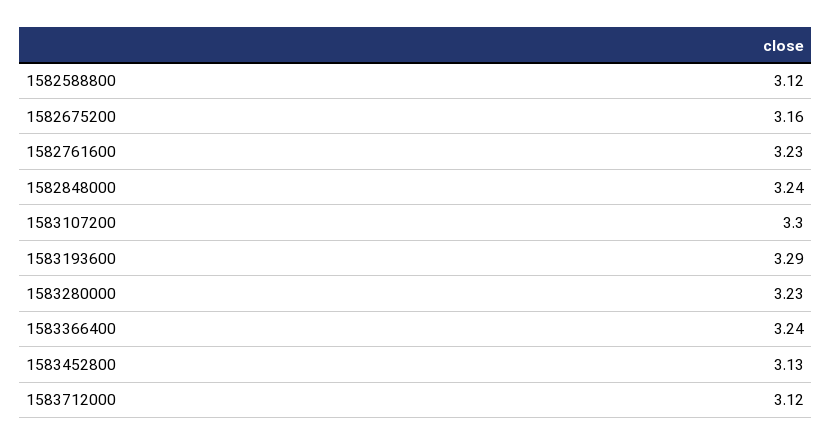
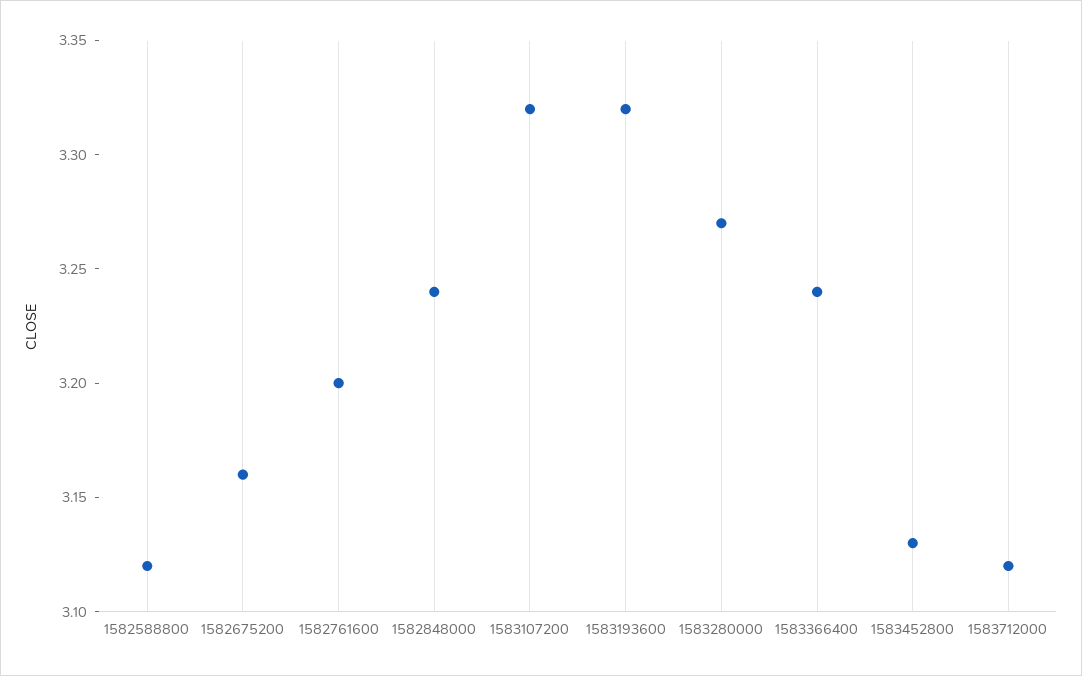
  {
    "1582588800": 3.12,
    "1582675200": 3.16,
-   "1582761600": 3.23,
+   "1582761600": 3.2,
    "1582848000": 3.24,
-   "1583107200": 3.3,
+   "1583107200": 3.32,
-   "1583193600": 3.29,
+   "1583193600": 3.32,
-   "1583280000": 3.23,
+   "1583280000": 3.27,
    "1583366400": 3.24,
    "1583452800": 3.13,
    "1583712000": 3.12
  }

